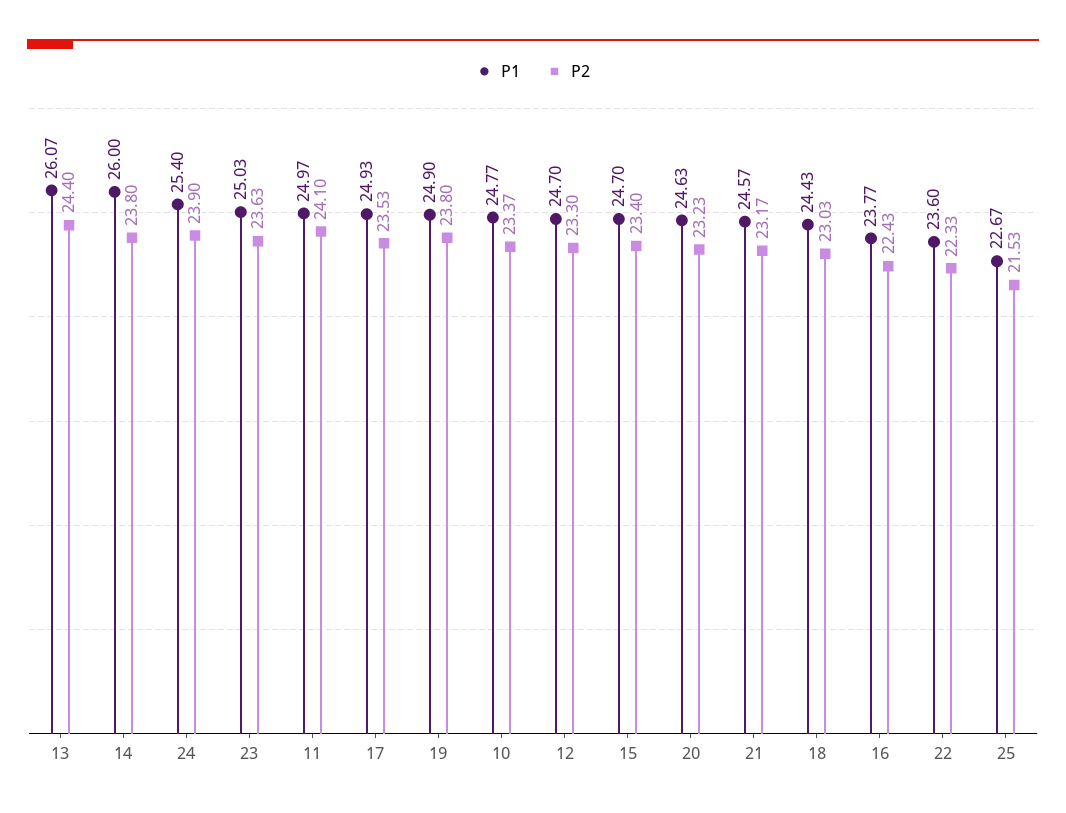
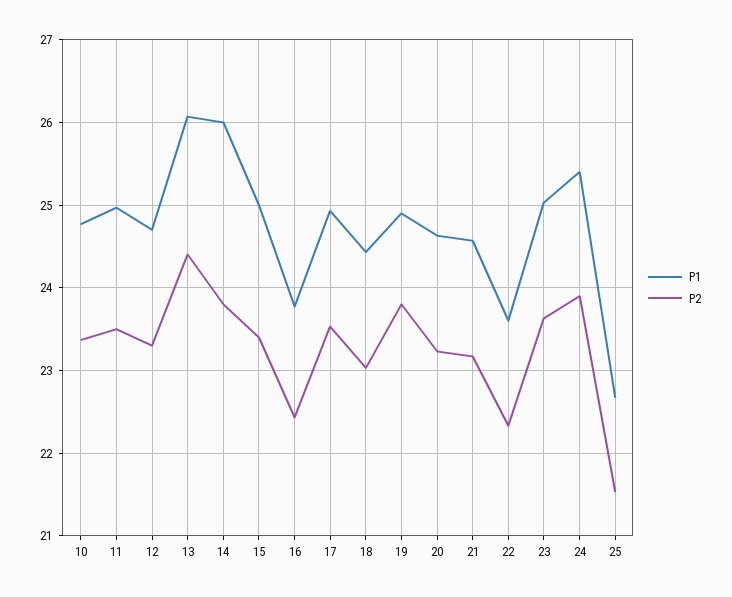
  {
    "P1": {
      "13": 26.07,
      "14": 26,
      "24": 25.4,
      "23": 25.03,
      "11": 24.97,
      "17": 24.93,
      "19": 24.9,
      "10": 24.77,
      "12": 24.7,
-     "15": 24.7,
+     "15": 25,
      "20": 24.63,
      "21": 24.57,
      "18": 24.43,
      "16": 23.77,
      "22": 23.6,
      "25": 22.67
    },
    "P2": {
      "13": 24.4,
      "14": 23.8,
      "24": 23.9,
      "23": 23.63,
-     "11": 24.1,
+     "11": 23.5,
      "17": 23.53,
      "19": 23.8,
      "10": 23.37,
      "12": 23.3,
      "15": 23.4,
      "20": 23.23,
      "21": 23.17,
      "18": 23.03,
      "16": 22.43,
      "22": 22.33,
      "25": 21.53
    }
  }

